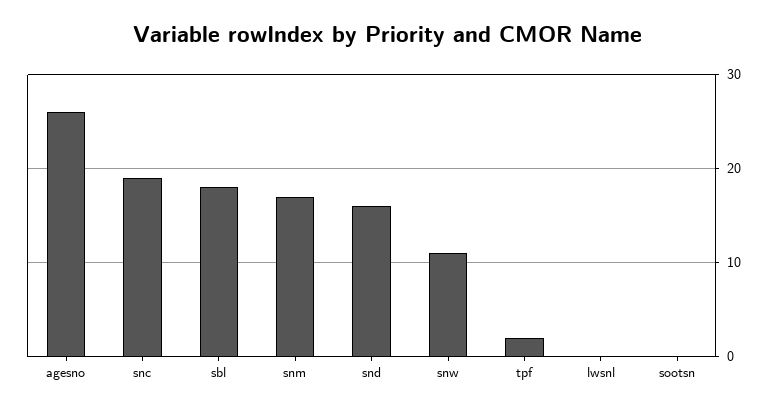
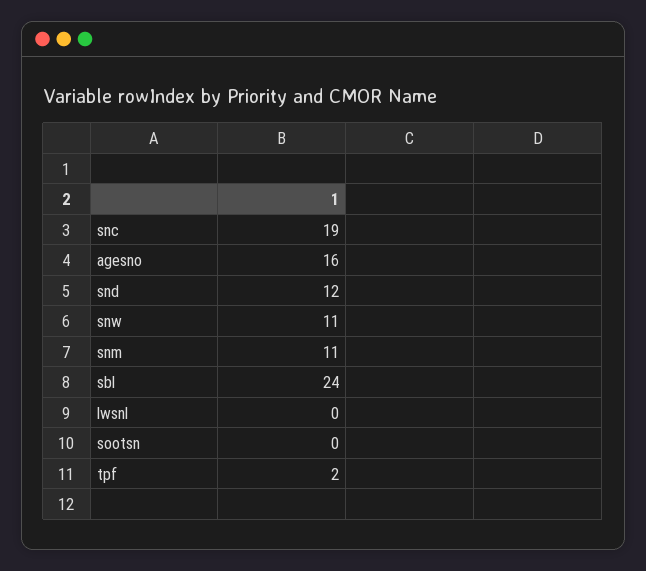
  {
-   "agesno": 26,
+   "agesno": 16,
    "snc": 19,
-   "sbl": 18,
+   "sbl": 24,
-   "snm": 17,
+   "snm": 11,
-   "snd": 16,
+   "snd": 12,
    "snw": 11,
    "tpf": 2,
    "lwsnl": 0,
    "sootsn": 0
  }

